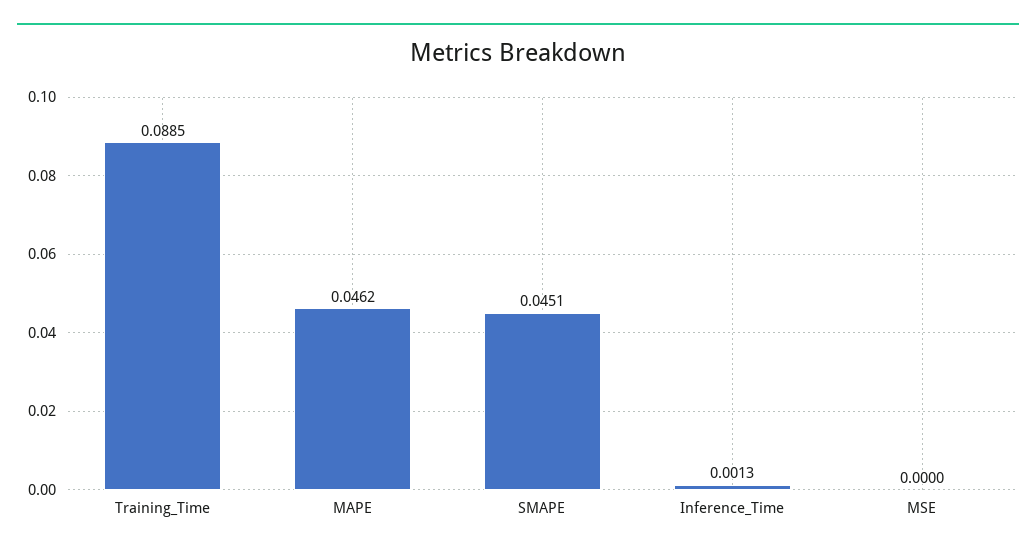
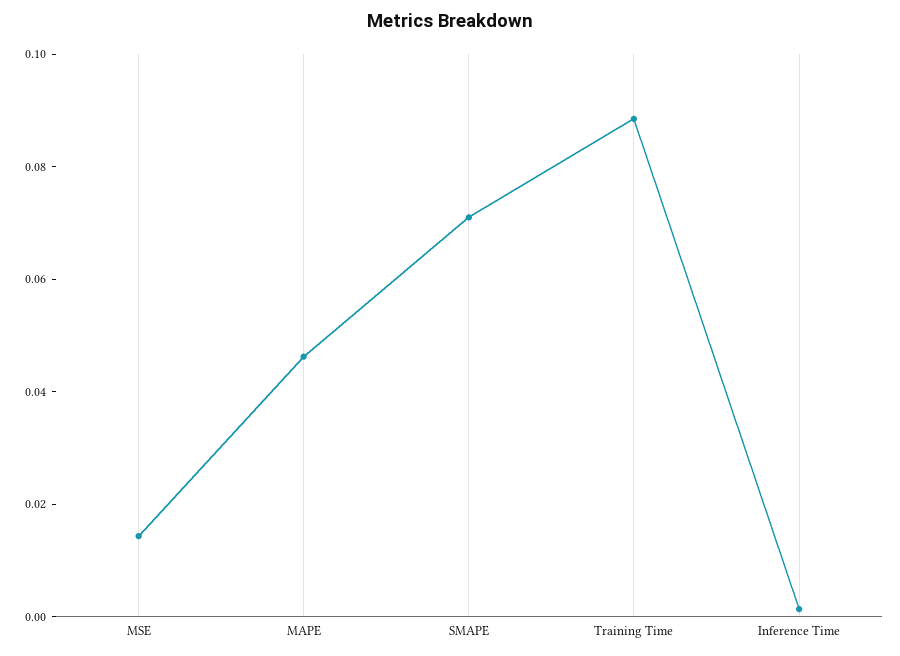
  {
    "Training_Time": 0.0885,
    "MAPE": 0.0462,
-   "SMAPE": 0.0451,
+   "SMAPE": 0.07,
    "Inference_Time": 0.0013,
-   "MSE": 0
+   "MSE": 0.015
  }

